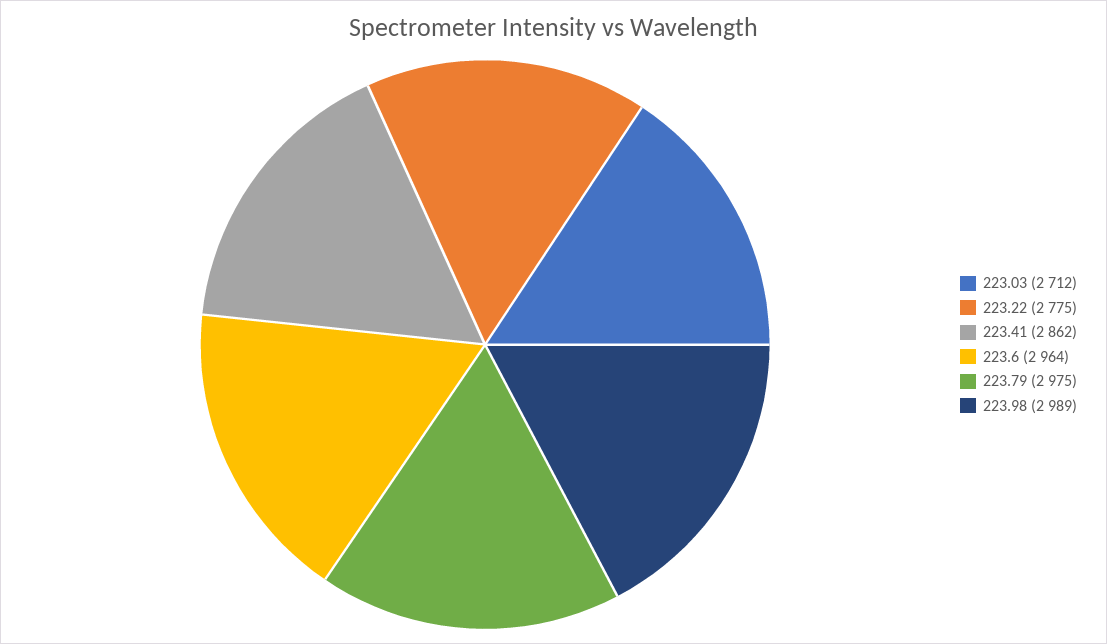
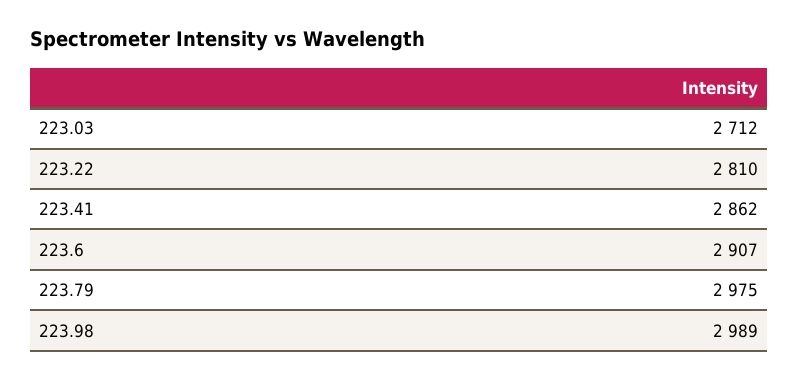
  {
    "223.03": 2712,
-   "223.22": 2775,
+   "223.22": 2810,
    "223.41": 2862,
-   "223.6": 2964,
+   "223.6": 2907,
    "223.79": 2975,
    "223.98": 2989
  }

